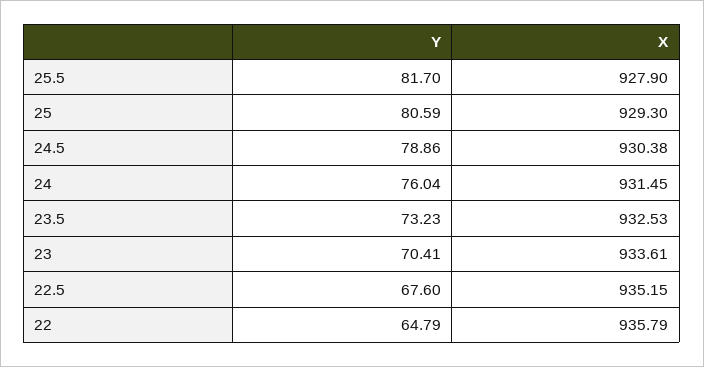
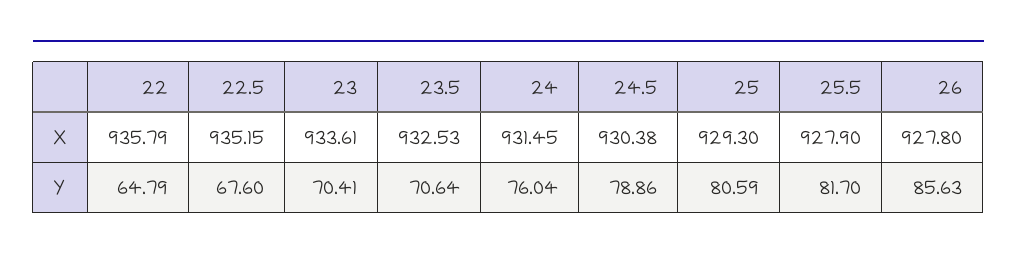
  {
    "Y": {
      "25.5": 81.7,
      "25": 80.59,
      "24.5": 78.86,
      "24": 76.04,
-     "23.5": 73.23,
+     "23.5": 70.64,
      "23": 70.41,
      "22.5": 67.6,
-     "22": 64.79
+     "22": 64.79,
+     "26": 85.63
    },
    "X": {
      "25.5": 927.9,
      "25": 929.3,
      "24.5": 930.38,
      "24": 931.45,
      "23.5": 932.53,
      "23": 933.61,
      "22.5": 935.15,
-     "22": 935.79
+     "22": 935.79,
+     "26": 927.8
    }
  }

